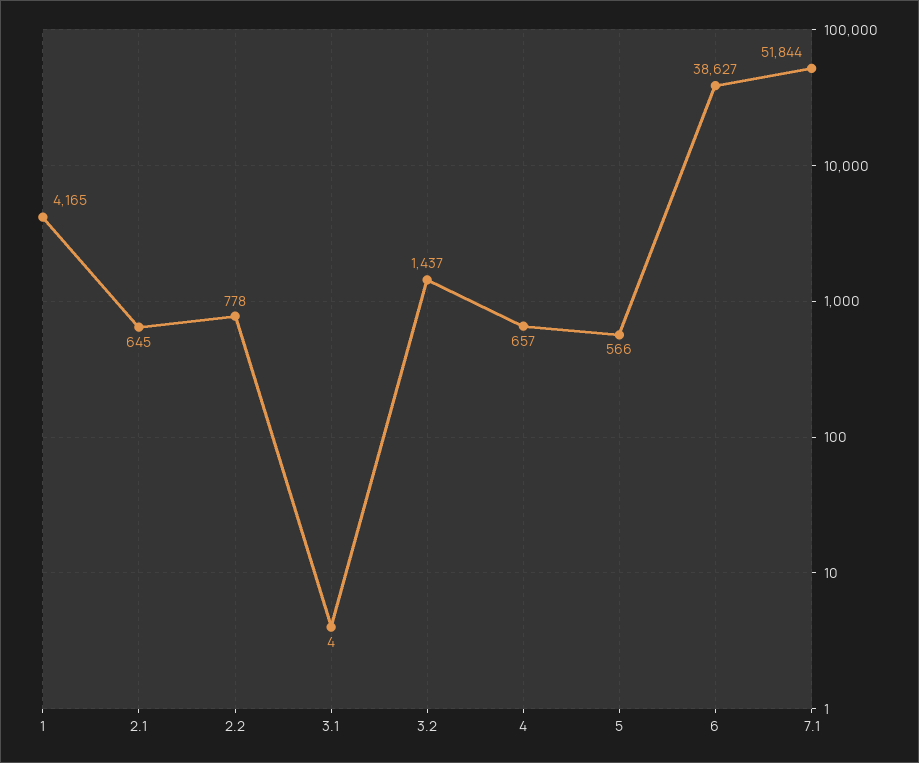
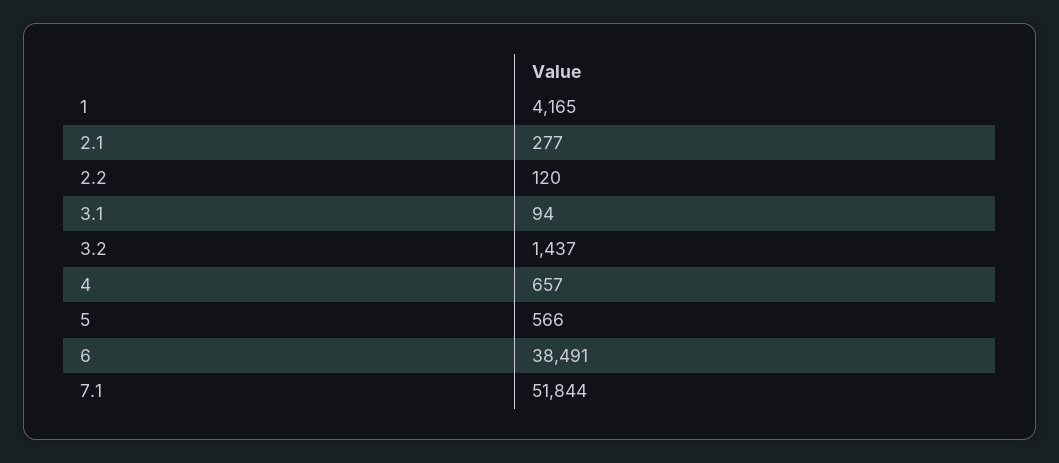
  {
    "1": 4165,
-   "2.1": 645,
+   "2.1": 277,
-   "2.2": 778,
+   "2.2": 120,
-   "3.1": 4,
+   "3.1": 94,
    "3.2": 1437,
    "4": 657,
    "5": 566,
-   "6": 38627,
+   "6": 38491,
    "7.1": 51844
  }

